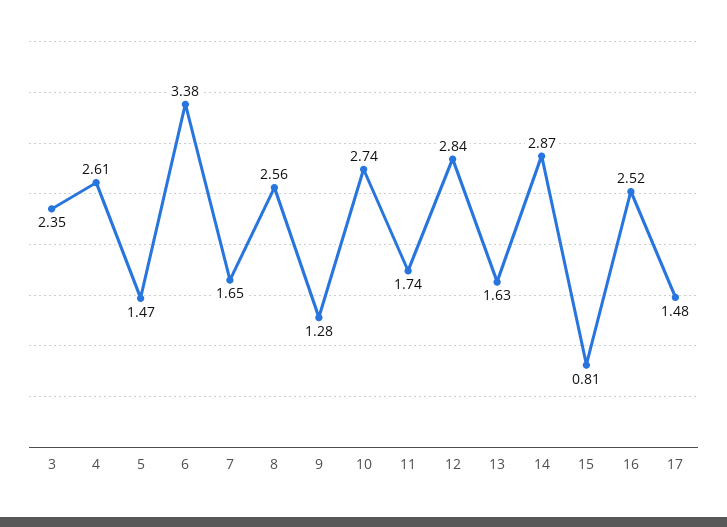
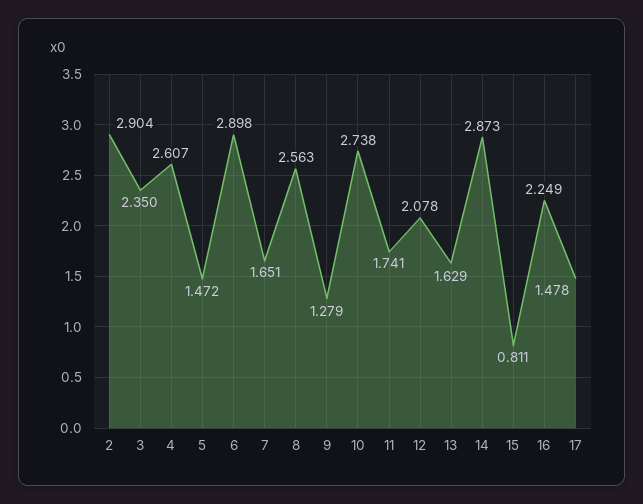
  {
    "3": 2.35,
    "4": 2.607,
    "5": 1.472,
-   "6": 3.38,
+   "6": 2.898,
    "7": 1.651,
    "8": 2.563,
    "9": 1.279,
    "10": 2.738,
    "11": 1.741,
-   "12": 2.84,
+   "12": 2.078,
    "13": 1.629,
    "14": 2.873,
    "15": 0.811,
-   "16": 2.52,
+   "16": 2.249,
-   "17": 1.478
+   "17": 1.478,
+   "2": 2.904
  }

